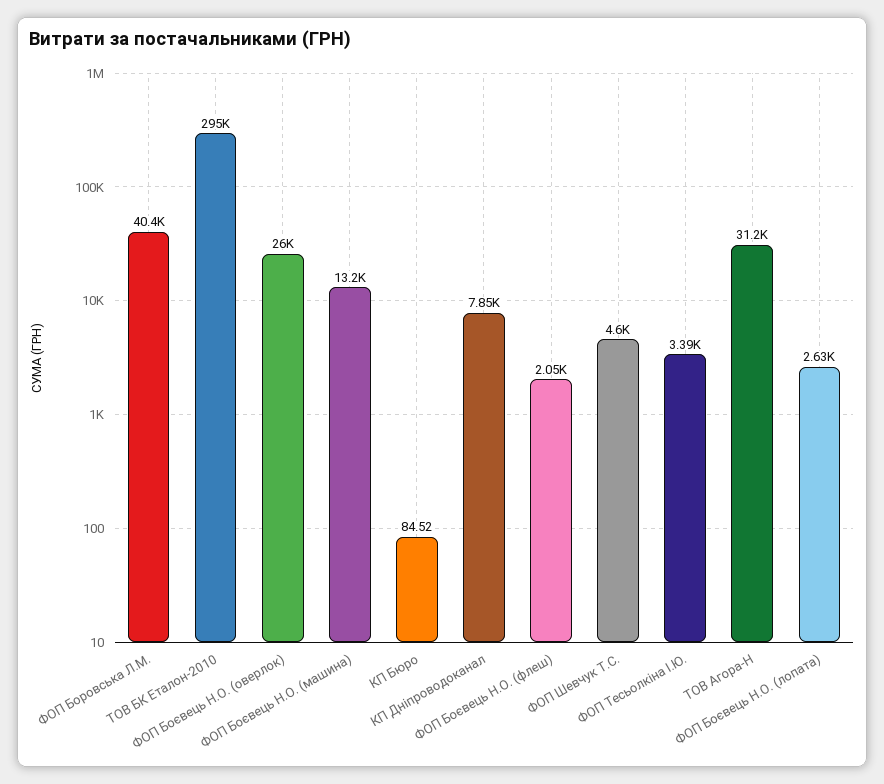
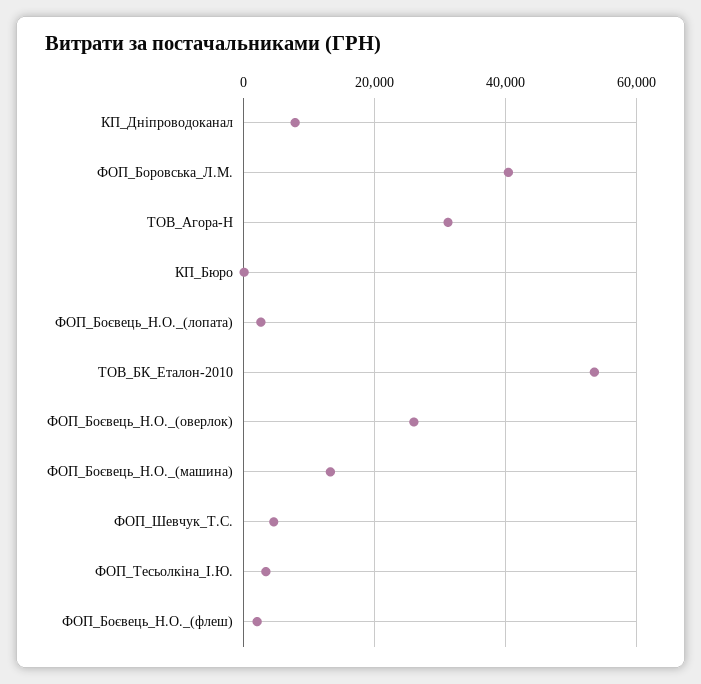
  {
    "ФОП Боровська Л.М.": 40400,
-   "ТОВ БК Еталон-2010": 295000,
+   "ТОВ БК Еталон-2010": 54000,
    "ФОП Боєвець Н.О. (оверлок)": 26000,
    "ФОП Боєвець Н.О. (машина)": 13200,
    "КП Бюро": 84.52,
    "КП Дніпроводоканал": 7850,
    "ФОП Боєвець Н.О. (флеш)": 2050,
    "ФОП Шевчук Т.С.": 4600,
    "ФОП Тесьолкіна І.Ю.": 3390,
    "ТОВ Агора-Н": 31200,
    "ФОП Боєвець Н.О. (лопата)": 2630
  }

